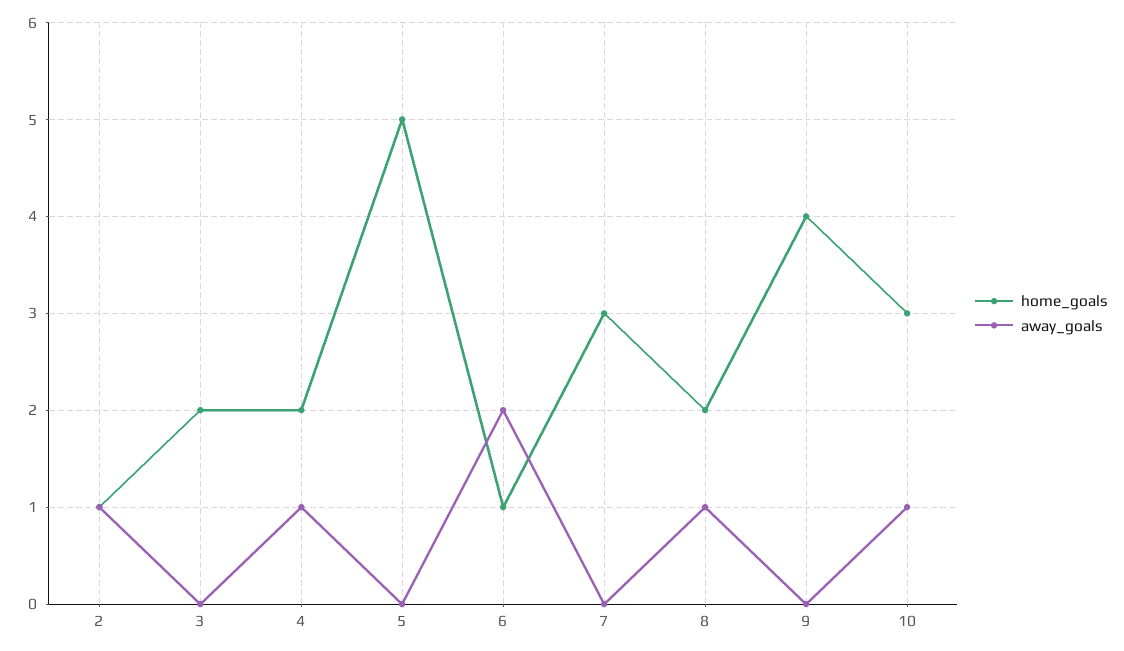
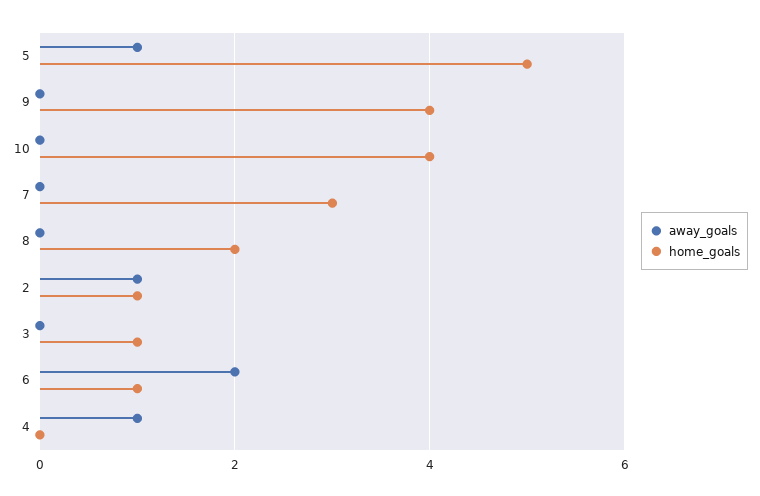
  {
    "home_goals": {
      "2": 1,
-     "3": 2,
+     "3": 1,
-     "4": 2,
+     "4": 0,
      "5": 5,
      "6": 1,
      "7": 3,
      "8": 2,
      "9": 4,
-     "10": 3
+     "10": 4
    },
    "away_goals": {
      "2": 1,
      "3": 0,
      "4": 1,
-     "5": 0,
+     "5": 1,
      "6": 2,
      "7": 0,
-     "8": 1,
+     "8": 0,
      "9": 0,
-     "10": 1
+     "10": 0
    }
  }

